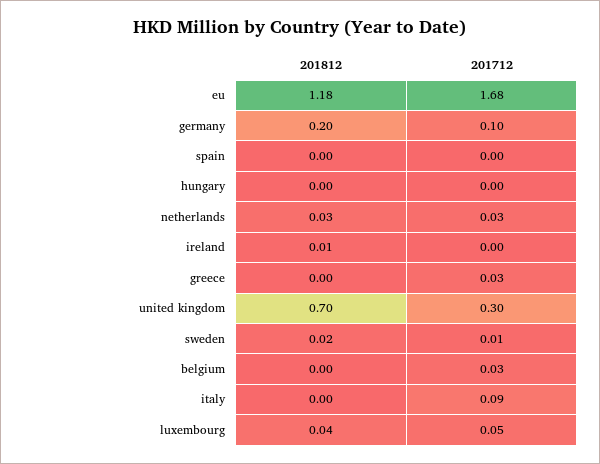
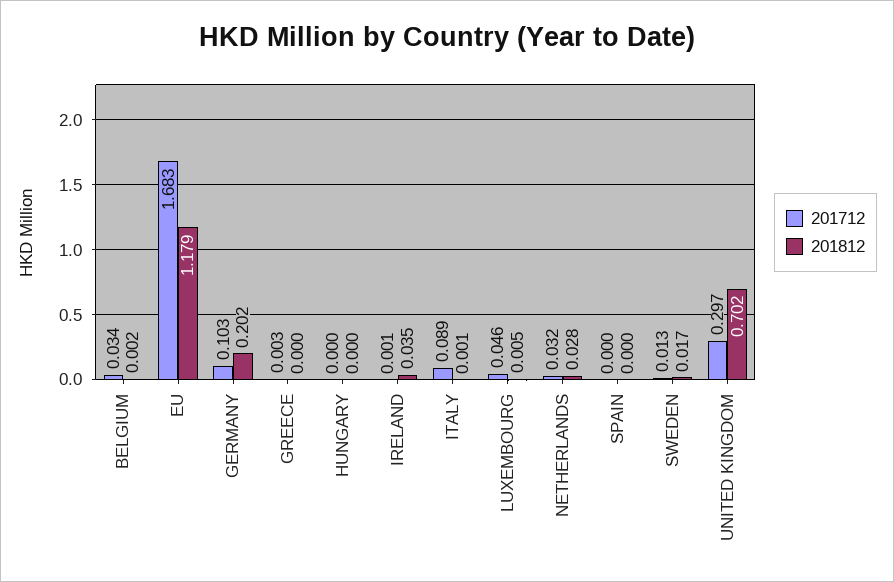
  {
    "201812": {
      "eu": 1.179,
      "germany": 0.202,
      "spain": 0,
      "hungary": 0,
      "netherlands": 0.028,
-     "ireland": 0.01,
+     "ireland": 0.035,
      "greece": 0,
      "united kingdom": 0.702,
      "sweden": 0.017,
      "belgium": 0.002,
      "italy": 0.001,
-     "luxembourg": 0.04
+     "luxembourg": 0.005
    },
    "201712": {
      "eu": 1.683,
      "germany": 0.103,
      "spain": 0,
      "hungary": 0,
      "netherlands": 0.032,
      "ireland": 0.001,
-     "greece": 0.03,
+     "greece": 0.003,
      "united kingdom": 0.297,
      "sweden": 0.013,
      "belgium": 0.034,
      "italy": 0.089,
      "luxembourg": 0.046
    }
  }

